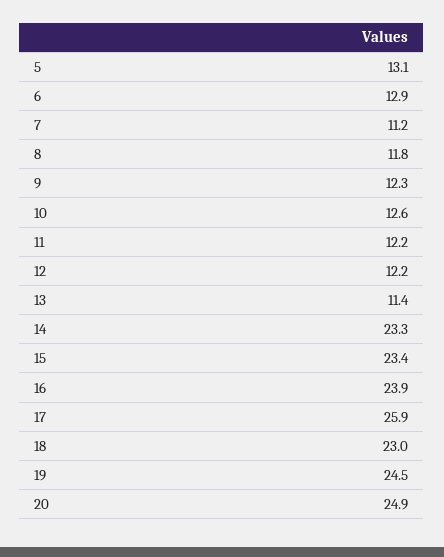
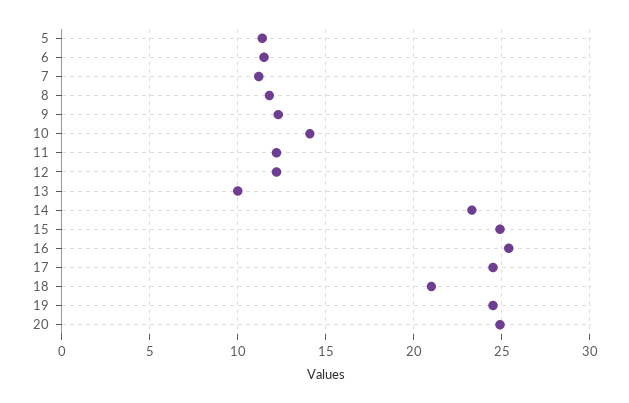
  {
-   "5": 13.1,
+   "5": 11.5,
-   "6": 12.9,
+   "6": 11.5,
    "7": 11.2,
    "8": 11.8,
    "9": 12.3,
-   "10": 12.6,
+   "10": 14,
    "11": 12.2,
    "12": 12.2,
-   "13": 11.4,
+   "13": 10,
    "14": 23.3,
-   "15": 23.4,
+   "15": 25,
-   "16": 23.9,
+   "16": 25.5,
-   "17": 25.9,
+   "17": 24.5,
-   "18": 23,
+   "18": 21,
    "19": 24.5,
    "20": 24.9
  }

